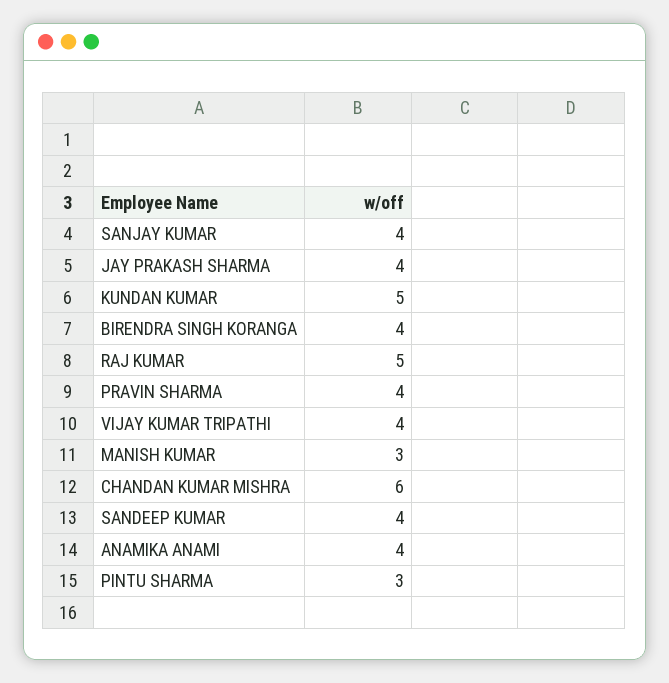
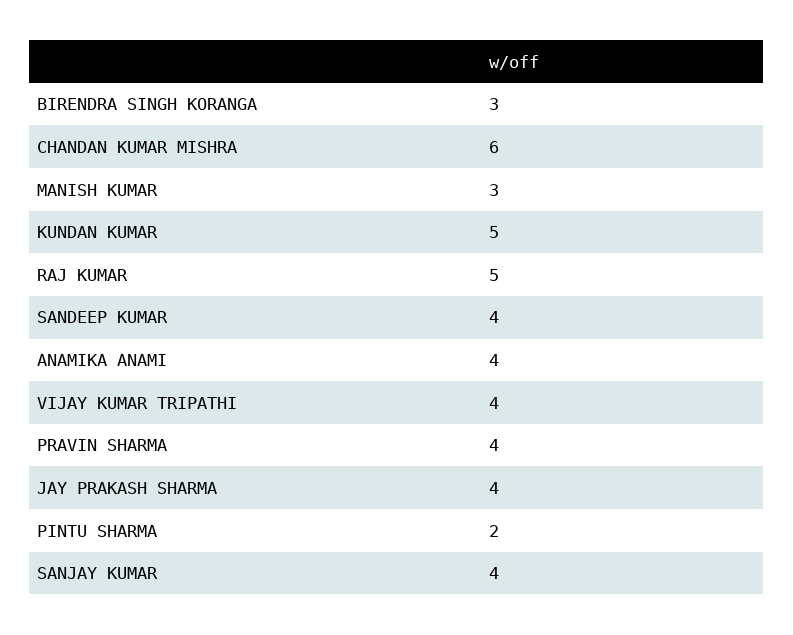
  {
    "SANJAY KUMAR": 4,
    "JAY PRAKASH SHARMA": 4,
    "KUNDAN KUMAR": 5,
-   "BIRENDRA SINGH KORANGA": 4,
+   "BIRENDRA SINGH KORANGA": 3,
    "RAJ KUMAR": 5,
    "PRAVIN SHARMA": 4,
    "VIJAY KUMAR TRIPATHI": 4,
    "MANISH KUMAR": 3,
    "CHANDAN KUMAR MISHRA": 6,
    "SANDEEP KUMAR": 4,
    "ANAMIKA ANAMI": 4,
-   "PINTU SHARMA": 3
+   "PINTU SHARMA": 2
  }

